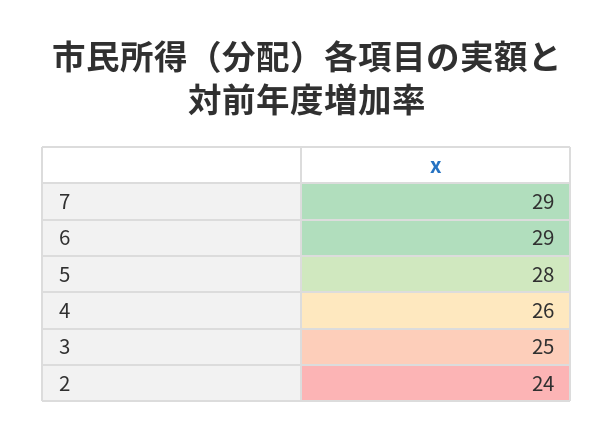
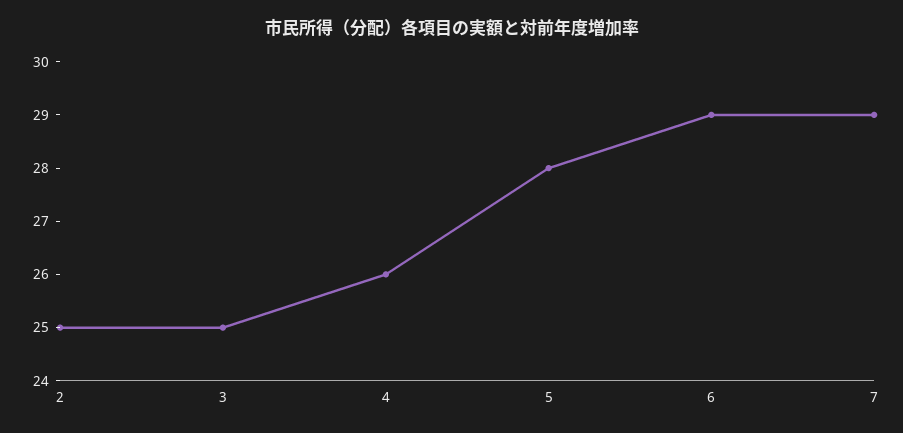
  {
    "7": 29,
    "6": 29,
    "5": 28,
    "4": 26,
    "3": 25,
-   "2": 24
+   "2": 25
  }

